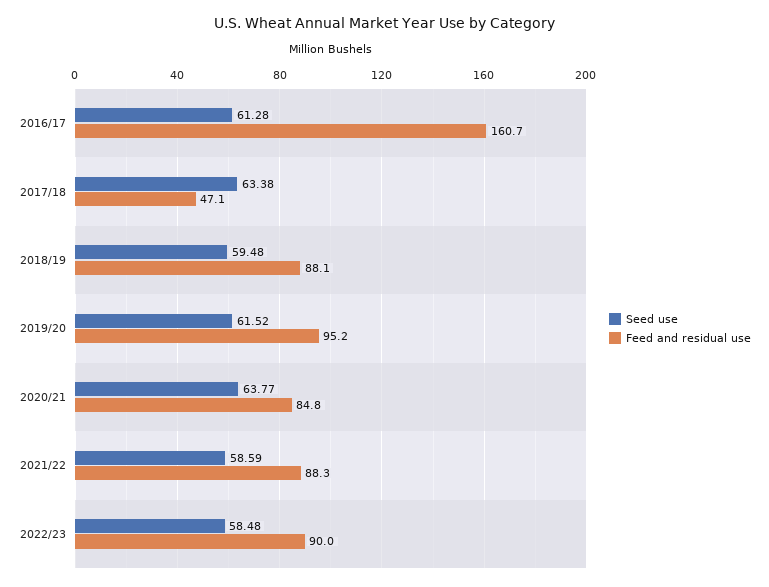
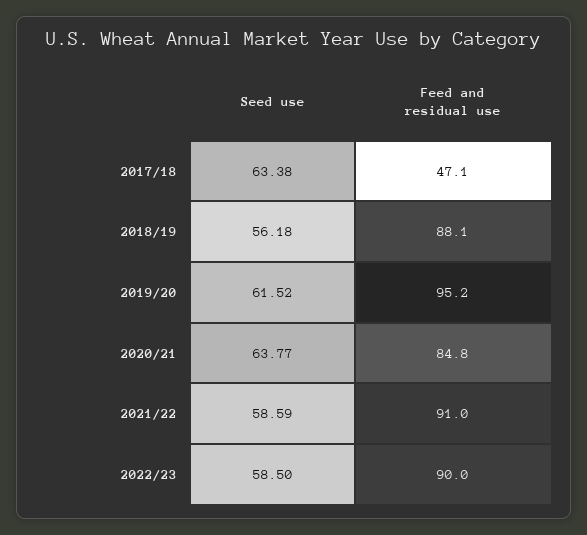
  {
    "Seed use": {
-     "2016/17": 61.28,
      "2017/18": 63.38,
-     "2018/19": 59.48,
+     "2018/19": 56.18,
      "2019/20": 61.52,
      "2020/21": 63.77,
      "2021/22": 58.59,
-     "2022/23": 58.48
+     "2022/23": 58.5
    },
    "Feed and residual use": {
-     "2016/17": 160.7,
      "2017/18": 47.1,
      "2018/19": 88.1,
      "2019/20": 95.2,
      "2020/21": 84.8,
-     "2021/22": 88.3,
+     "2021/22": 91,
      "2022/23": 90
    }
  }

